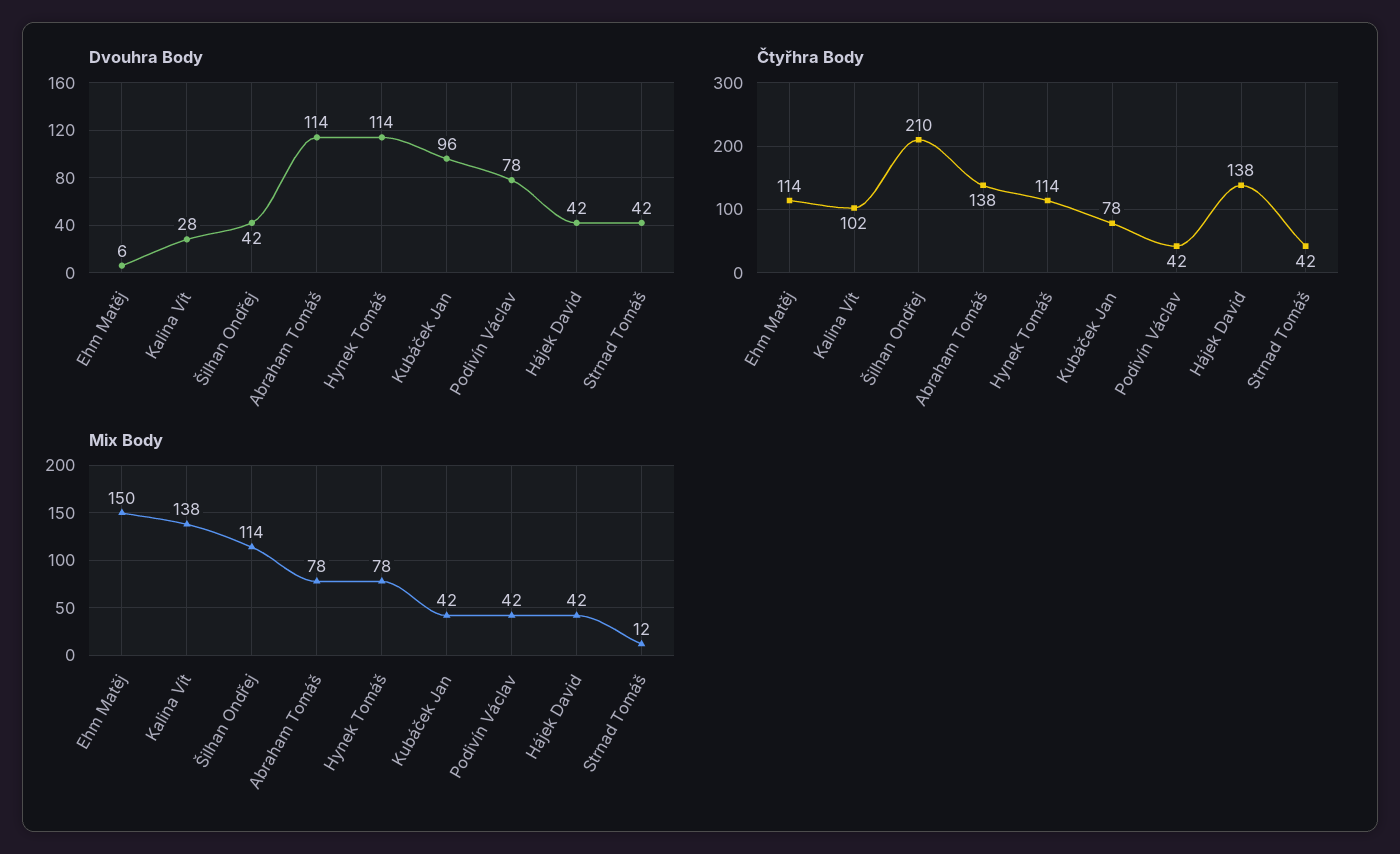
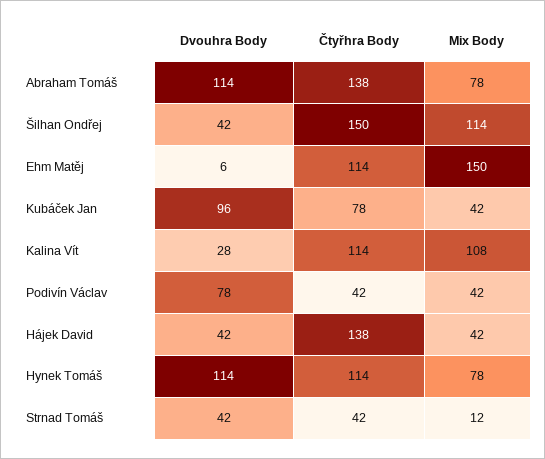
  {
    "Dvouhra Body": {
      "Ehm Matěj": 6,
      "Kalina Vít": 28,
      "Šilhan Ondřej": 42,
      "Abraham Tomáš": 114,
      "Hynek Tomáš": 114,
      "Kubáček Jan": 96,
      "Podivín Václav": 78,
      "Hájek David": 42,
      "Strnad Tomáš": 42
    },
    "Čtyřhra Body": {
      "Ehm Matěj": 114,
-     "Kalina Vít": 102,
+     "Kalina Vít": 114,
-     "Šilhan Ondřej": 210,
+     "Šilhan Ondřej": 150,
      "Abraham Tomáš": 138,
      "Hynek Tomáš": 114,
      "Kubáček Jan": 78,
      "Podivín Václav": 42,
      "Hájek David": 138,
      "Strnad Tomáš": 42
    },
    "Mix Body": {
      "Ehm Matěj": 150,
-     "Kalina Vít": 138,
+     "Kalina Vít": 108,
      "Šilhan Ondřej": 114,
      "Abraham Tomáš": 78,
      "Hynek Tomáš": 78,
      "Kubáček Jan": 42,
      "Podivín Václav": 42,
      "Hájek David": 42,
      "Strnad Tomáš": 12
    }
  }

